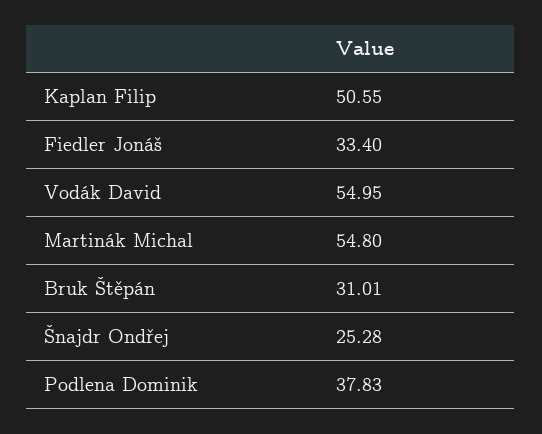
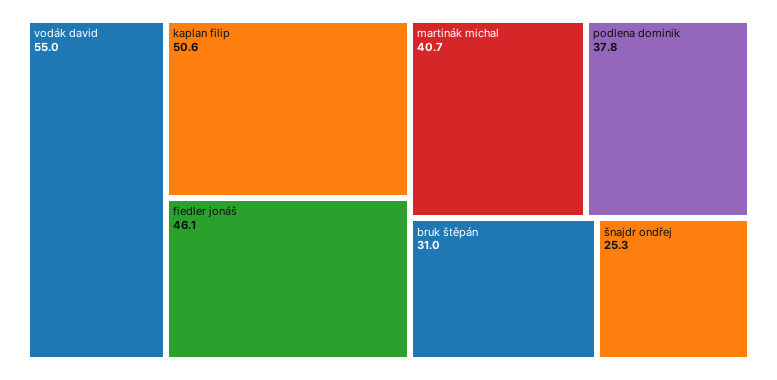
  {
    "Kaplan Filip": 50.55,
-   "Fiedler Jonáš": 33.4,
+   "Fiedler Jonáš": 46.1,
    "Vodák David": 54.95,
-   "Martinák Michal": 54.8,
+   "Martinák Michal": 40.7,
    "Bruk Štěpán": 31.01,
    "Šnajdr Ondřej": 25.28,
    "Podlena Dominik": 37.83
  }

